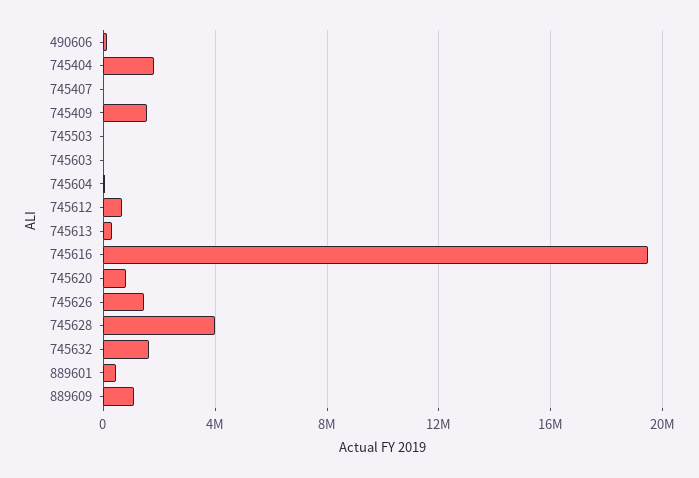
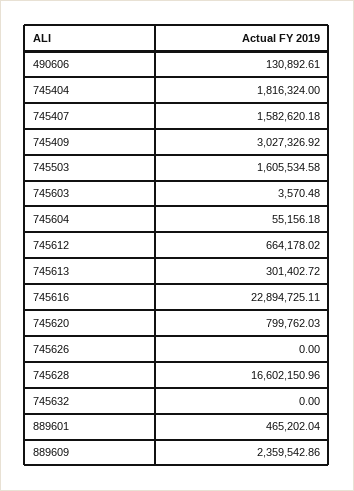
  {
    "490606": 130892.61,
    "745404": 1816324,
-   "745407": 0,
+   "745407": 1582620.18,
-   "745409": 1500000,
+   "745409": 3027326.92,
-   "745503": 0,
+   "745503": 1605534.58,
    "745603": 3570.48,
    "745604": 55156.18,
    "745612": 664178.02,
    "745613": 301402.72,
-   "745616": 19500000,
+   "745616": 22894725.11,
    "745620": 799762.03,
-   "745626": 1500000,
+   "745626": 0,
-   "745628": 4000000,
+   "745628": 16602150.96,
-   "745632": 1500000,
+   "745632": 0,
    "889601": 465202.04,
-   "889609": 1000000
+   "889609": 2359542.86
  }

